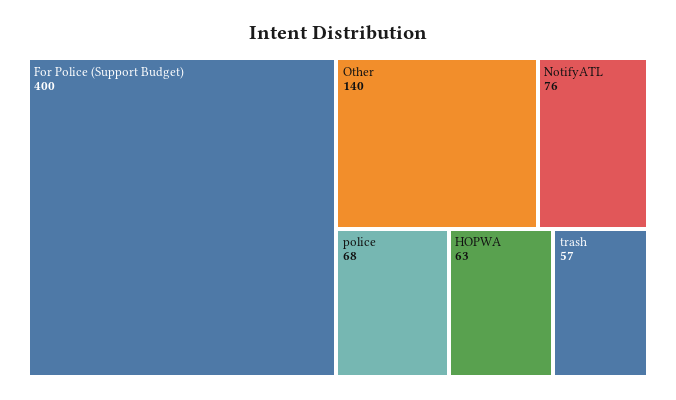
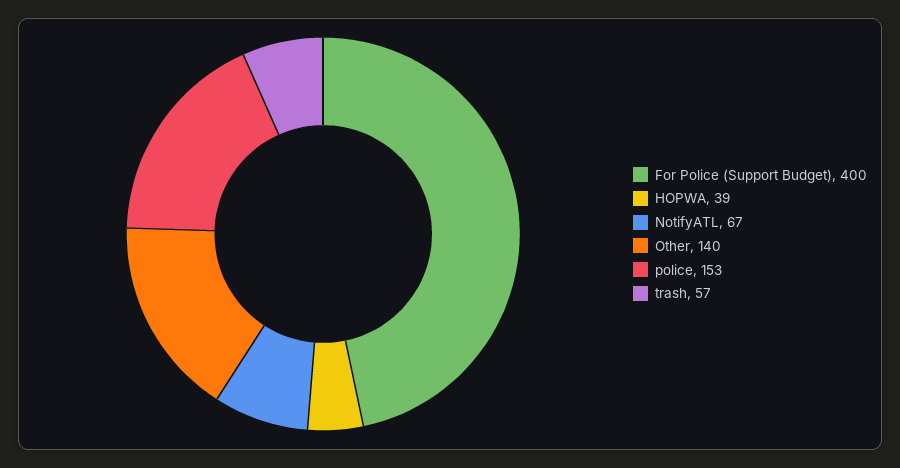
  {
    "For Police (Support Budget)": 400,
    "Other": 140,
-   "NotifyATL": 76,
+   "NotifyATL": 67,
-   "police": 68,
+   "police": 153,
-   "HOPWA": 63,
+   "HOPWA": 39,
    "trash": 57
  }

